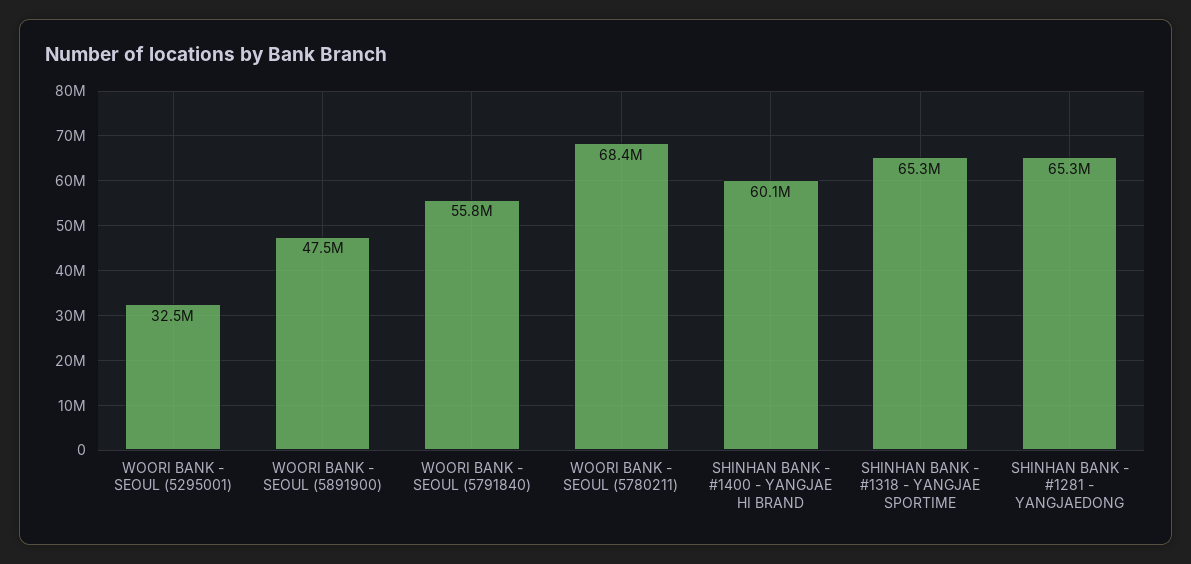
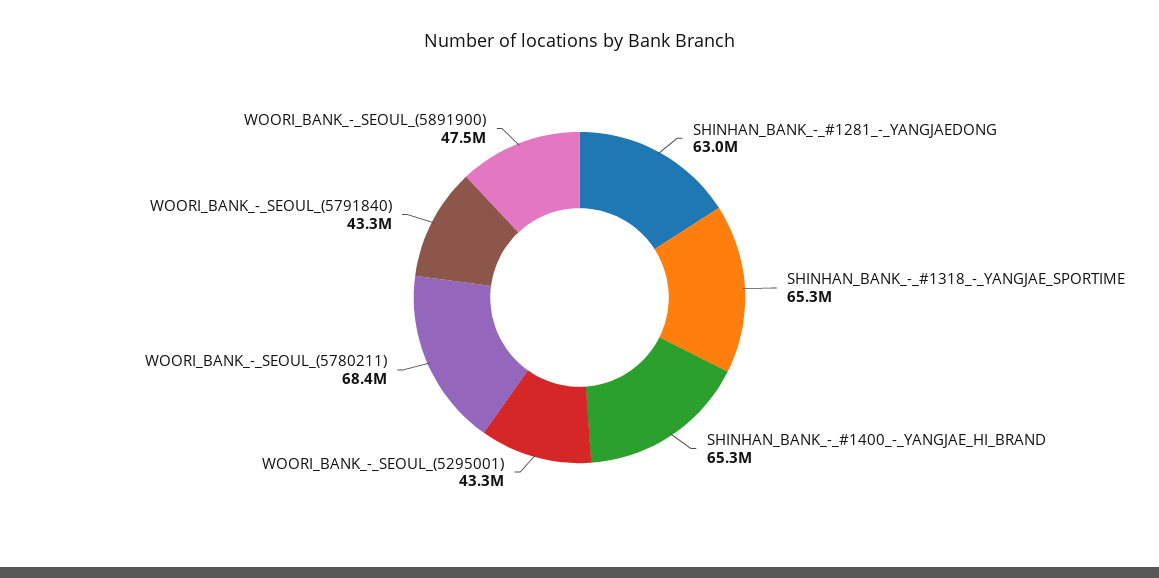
  {
-   "WOORI BANK - SEOUL (5295001)": 32500000,
+   "WOORI BANK - SEOUL (5295001)": 43300000,
    "WOORI BANK - SEOUL (5891900)": 47500000,
-   "WOORI BANK - SEOUL (5791840)": 55800000,
+   "WOORI BANK - SEOUL (5791840)": 43300000,
    "WOORI BANK - SEOUL (5780211)": 68400000,
-   "SHINHAN BANK - #1400 - YANGJAE HI BRAND": 60100000,
+   "SHINHAN BANK - #1400 - YANGJAE HI BRAND": 65300000,
    "SHINHAN BANK - #1318 - YANGJAE SPORTIME": 65300000,
-   "SHINHAN BANK - #1281 - YANGJAEDONG": 65300000
+   "SHINHAN BANK - #1281 - YANGJAEDONG": 63000000
  }

